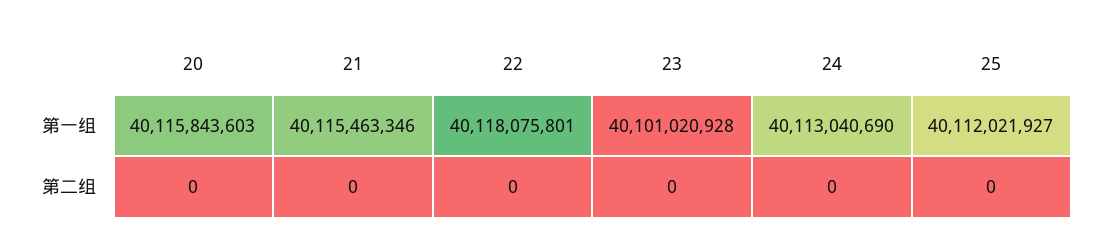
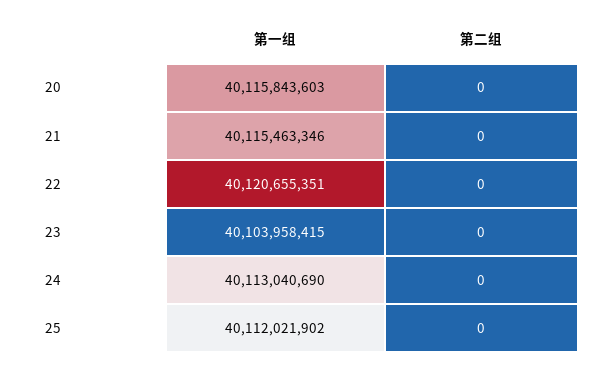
  {
    "20": {
      "第一组": 40115843603,
      "第二组": 0
    },
    "21": {
      "第一组": 40115463346,
      "第二组": 0
    },
    "22": {
-     "第一组": 40118075801,
+     "第一组": 40120655351,
      "第二组": 0
    },
    "23": {
-     "第一组": 40101020928,
+     "第一组": 40103958415,
      "第二组": 0
    },
    "24": {
      "第一组": 40113040690,
      "第二组": 0
    },
    "25": {
-     "第一组": 40112021927,
+     "第一组": 40112021902,
      "第二组": 0
    }
  }

